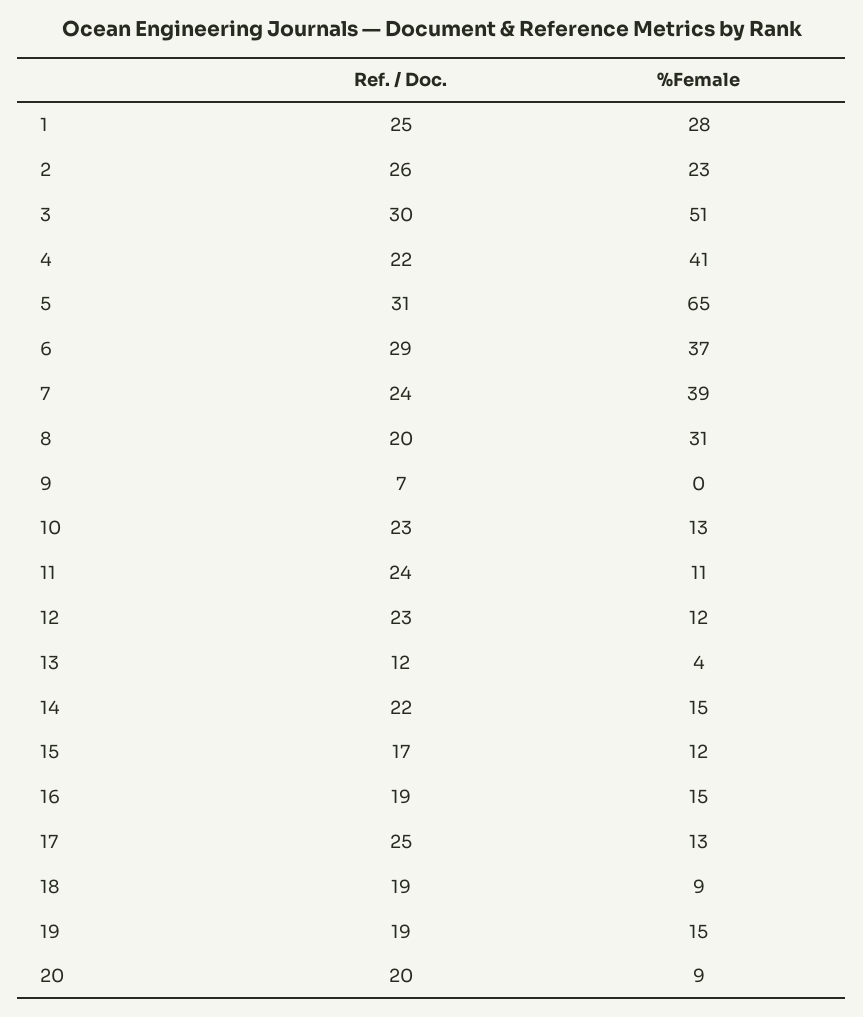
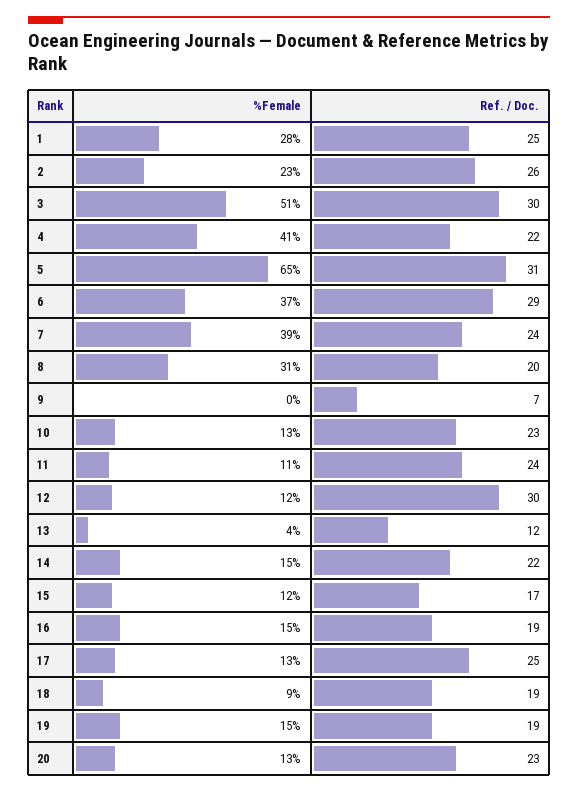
  {
    "Ref. / Doc.": {
      "1": 25,
      "2": 26,
      "3": 30,
      "4": 22,
      "5": 31,
      "6": 29,
      "7": 24,
      "8": 20,
      "9": 7,
      "10": 23,
      "11": 24,
-     "12": 23,
+     "12": 30,
      "13": 12,
      "14": 22,
      "15": 17,
      "16": 19,
      "17": 25,
      "18": 19,
      "19": 19,
-     "20": 20
+     "20": 23
    },
    "%Female": {
      "1": 28,
      "2": 23,
      "3": 51,
      "4": 41,
      "5": 65,
      "6": 37,
      "7": 39,
      "8": 31,
      "9": 0,
      "10": 13,
      "11": 11,
      "12": 12,
      "13": 4,
      "14": 15,
      "15": 12,
      "16": 15,
      "17": 13,
      "18": 9,
      "19": 15,
-     "20": 9
+     "20": 13
    }
  }

